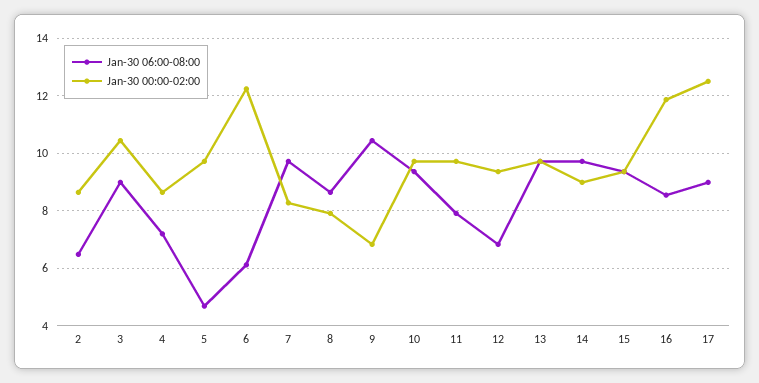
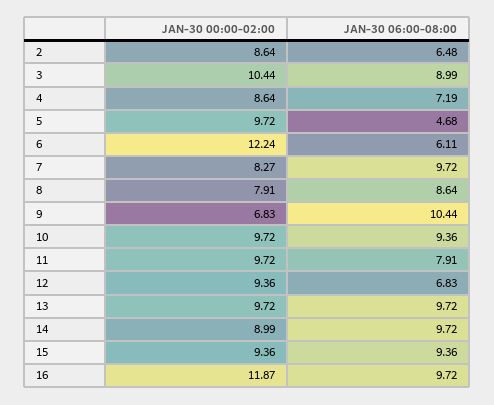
  {
    "Jan-30 06:00-08:00": {
      "2": 6.48,
      "3": 8.99,
      "4": 7.19,
      "5": 4.68,
      "6": 6.11,
      "7": 9.72,
      "8": 8.64,
      "9": 10.44,
      "10": 9.36,
      "11": 7.91,
      "12": 6.83,
      "13": 9.72,
      "14": 9.72,
      "15": 9.36,
-     "16": 8.5,
+     "16": 9.72
-     "17": 9
    },
    "Jan-30 00:00-02:00": {
      "2": 8.64,
      "3": 10.44,
      "4": 8.64,
      "5": 9.72,
      "6": 12.24,
      "7": 8.27,
      "8": 7.91,
      "9": 6.83,
      "10": 9.72,
      "11": 9.72,
      "12": 9.36,
      "13": 9.72,
      "14": 8.99,
      "15": 9.36,
-     "16": 11.87,
+     "16": 11.87
-     "17": 12.5
    }
  }

